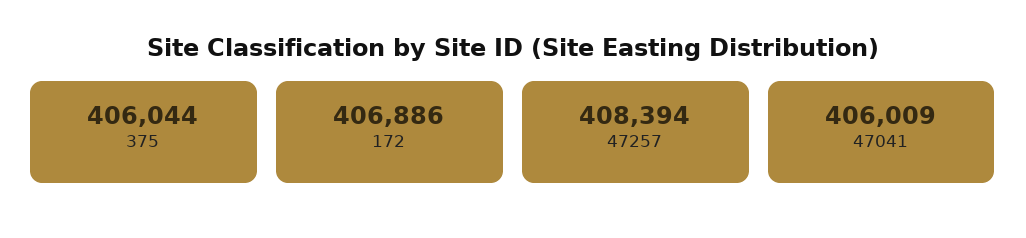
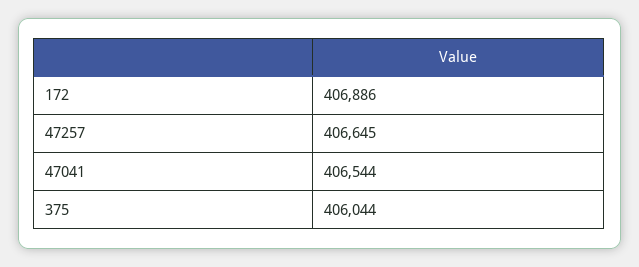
  {
    "375": 406044,
    "172": 406886,
-   "47257": 408394,
+   "47257": 406645,
-   "47041": 406009
+   "47041": 406544
  }

